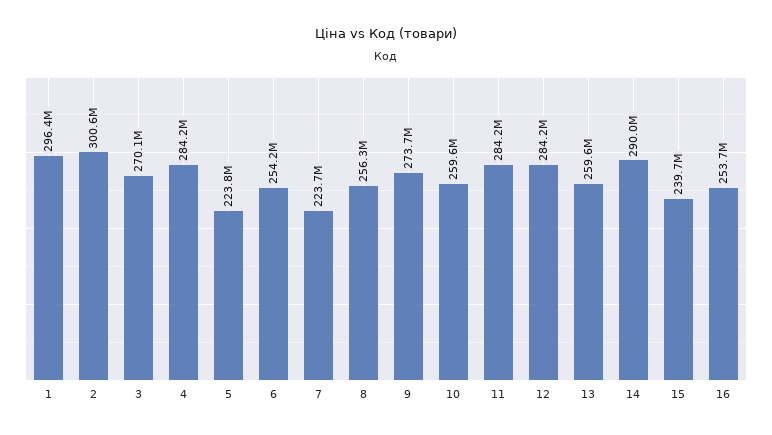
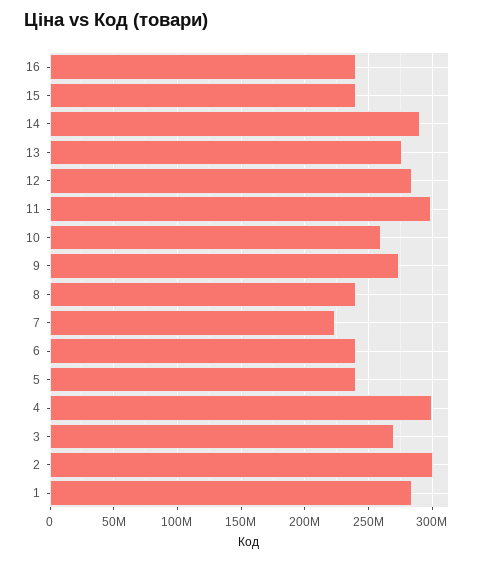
  {
-   "1": 296400000,
+   "1": 285000000,
    "2": 300600000,
    "3": 270100000,
-   "4": 284200000,
+   "4": 300000000,
-   "5": 223800000,
+   "5": 240000000,
-   "6": 254200000,
+   "6": 240000000,
    "7": 223700000,
-   "8": 256300000,
+   "8": 240000000,
    "9": 273700000,
    "10": 259600000,
-   "11": 284200000,
+   "11": 300000000,
    "12": 284200000,
-   "13": 259600000,
+   "13": 275000000,
    "14": 290000000,
    "15": 239700000,
-   "16": 253700000
+   "16": 240000000
  }

